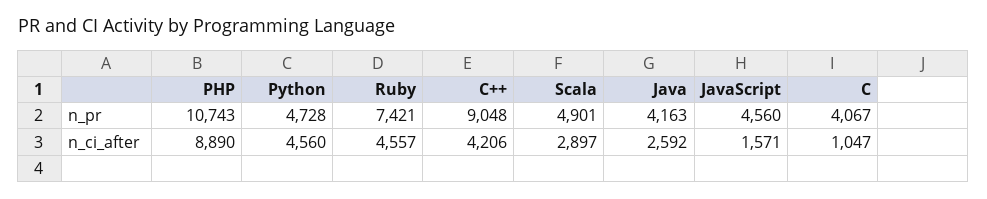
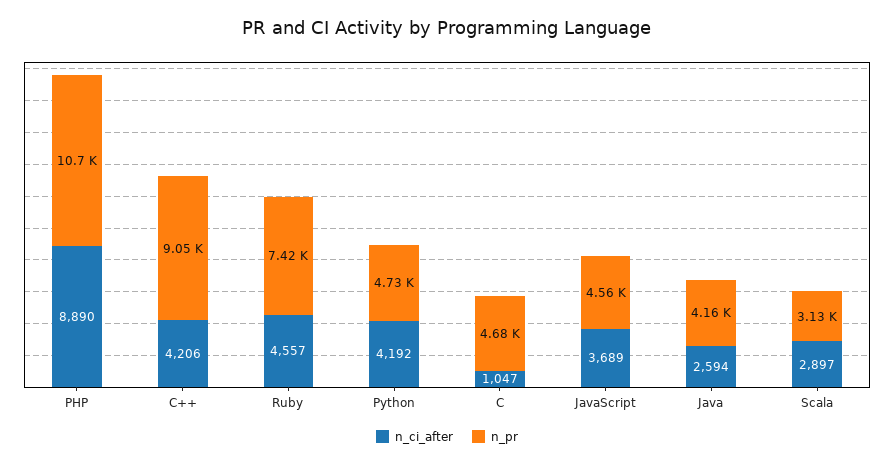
  {
    "n_pr": {
      "PHP": 10743,
      "Python": 4728,
      "Ruby": 7421,
      "C++": 9048,
-     "Scala": 4901,
+     "Scala": 3130,
      "Java": 4163,
      "JavaScript": 4560,
-     "C": 4067
+     "C": 4680
    },
    "n_ci_after": {
      "PHP": 8890,
-     "Python": 4560,
+     "Python": 4192,
      "Ruby": 4557,
      "C++": 4206,
      "Scala": 2897,
-     "Java": 2592,
+     "Java": 2594,
-     "JavaScript": 1571,
+     "JavaScript": 3689,
      "C": 1047
    }
  }

